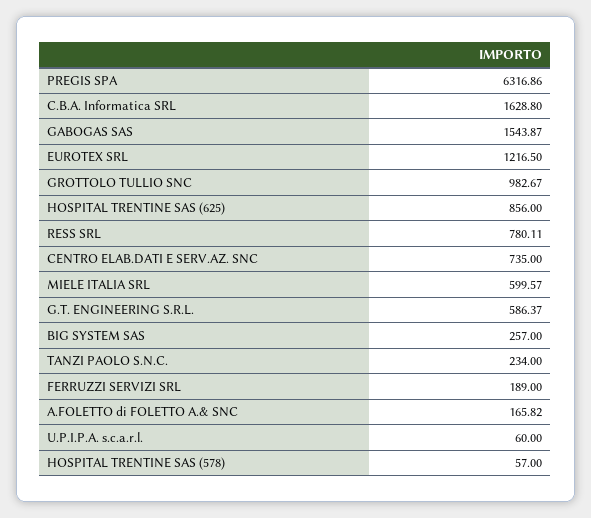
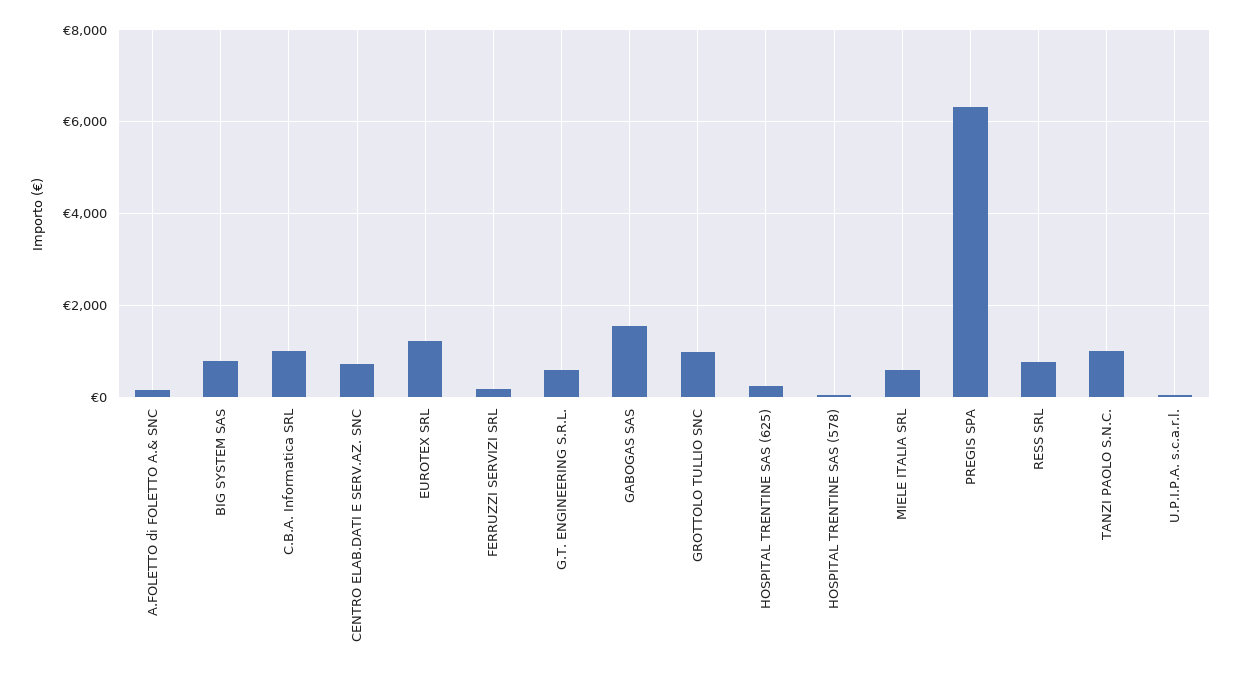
  {
    "PREGIS SPA": 6316.86,
-   "C.B.A. Informatica SRL": 1628.8,
+   "C.B.A. Informatica SRL": 1000,
    "GABOGAS SAS": 1543.87,
    "EUROTEX SRL": 1216.5,
    "GROTTOLO TULLIO SNC": 982.67,
-   "HOSPITAL TRENTINE SAS (625)": 856,
+   "HOSPITAL TRENTINE SAS (625)": 200,
    "RESS SRL": 780.11,
    "CENTRO ELAB.DATI E SERV.AZ. SNC": 735,
    "MIELE ITALIA SRL": 599.57,
    "G.T. ENGINEERING S.R.L.": 586.37,
-   "BIG SYSTEM SAS": 257,
+   "BIG SYSTEM SAS": 800,
-   "TANZI PAOLO S.N.C.": 234,
+   "TANZI PAOLO S.N.C.": 1000,
    "FERRUZZI SERVIZI SRL": 189,
    "A.FOLETTO di FOLETTO A.& SNC": 165.82,
    "U.P.I.P.A. s.c.a.r.l.": 60,
    "HOSPITAL TRENTINE SAS (578)": 57
  }

